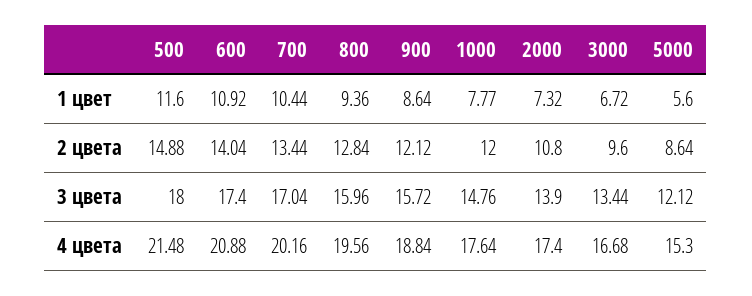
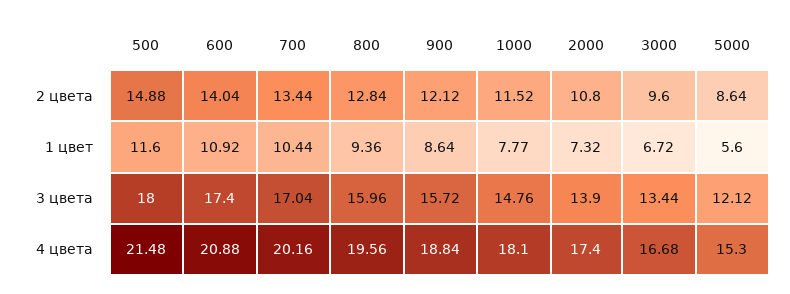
  {
    "500": {
      "1 цвет": 11.6,
      "2 цвета": 14.88,
      "3 цвета": 18,
      "4 цвета": 21.48
    },
    "600": {
      "1 цвет": 10.92,
      "2 цвета": 14.04,
      "3 цвета": 17.4,
      "4 цвета": 20.88
    },
    "700": {
      "1 цвет": 10.44,
      "2 цвета": 13.44,
      "3 цвета": 17.04,
      "4 цвета": 20.16
    },
    "800": {
      "1 цвет": 9.36,
      "2 цвета": 12.84,
      "3 цвета": 15.96,
      "4 цвета": 19.56
    },
    "900": {
      "1 цвет": 8.64,
      "2 цвета": 12.12,
      "3 цвета": 15.72,
      "4 цвета": 18.84
    },
    "1000": {
      "1 цвет": 7.77,
-     "2 цвета": 12,
+     "2 цвета": 11.52,
      "3 цвета": 14.76,
-     "4 цвета": 17.64
+     "4 цвета": 18.1
    },
    "2000": {
      "1 цвет": 7.32,
      "2 цвета": 10.8,
      "3 цвета": 13.9,
      "4 цвета": 17.4
    },
    "3000": {
      "1 цвет": 6.72,
      "2 цвета": 9.6,
      "3 цвета": 13.44,
      "4 цвета": 16.68
    },
    "5000": {
      "1 цвет": 5.6,
      "2 цвета": 8.64,
      "3 цвета": 12.12,
      "4 цвета": 15.3
    }
  }

